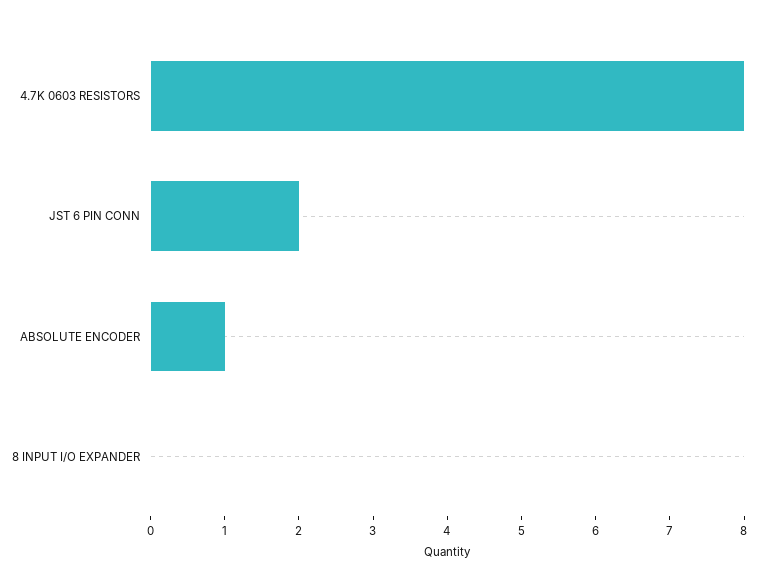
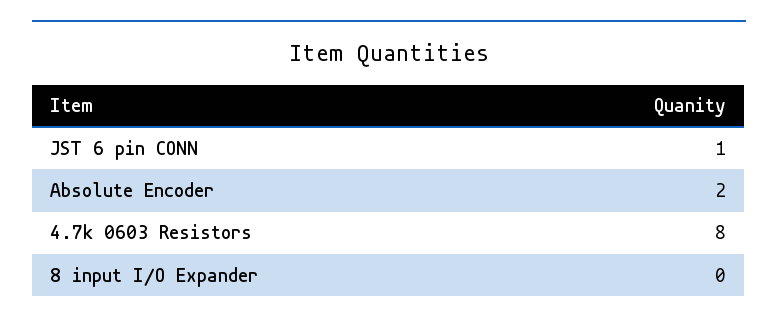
  {
    "4.7K 0603 RESISTORS": 8,
-   "JST 6 PIN CONN": 2,
+   "JST 6 PIN CONN": 1,
-   "ABSOLUTE ENCODER": 1,
+   "ABSOLUTE ENCODER": 2,
    "8 INPUT I/O EXPANDER": 0
  }

